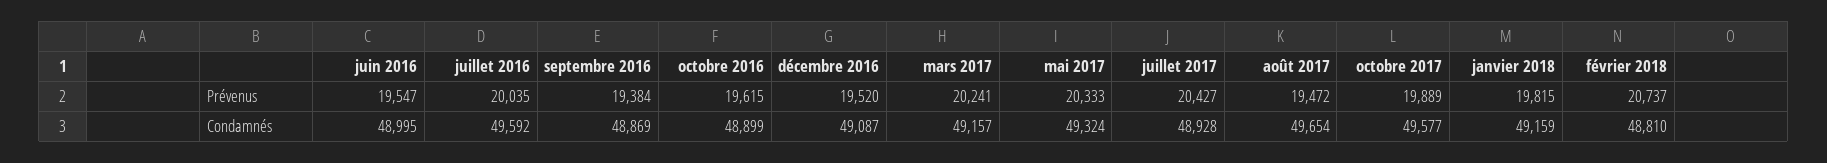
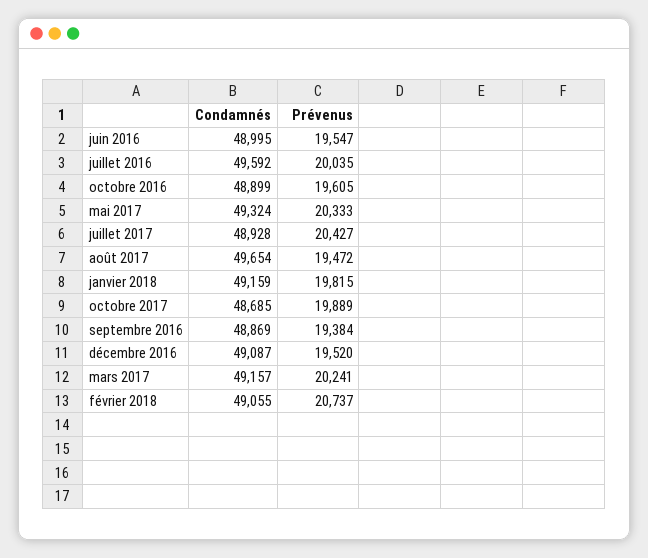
  {
    "juin 2016": {
      "Prévenus": 19547,
      "Condamnés": 48995
    },
    "juillet 2016": {
      "Prévenus": 20035,
      "Condamnés": 49592
    },
    "septembre 2016": {
      "Prévenus": 19384,
      "Condamnés": 48869
    },
    "octobre 2016": {
-     "Prévenus": 19615,
+     "Prévenus": 19605,
      "Condamnés": 48899
    },
    "décembre 2016": {
      "Prévenus": 19520,
      "Condamnés": 49087
    },
    "mars 2017": {
      "Prévenus": 20241,
      "Condamnés": 49157
    },
    "mai 2017": {
      "Prévenus": 20333,
      "Condamnés": 49324
    },
    "juillet 2017": {
      "Prévenus": 20427,
      "Condamnés": 48928
    },
    "août 2017": {
      "Prévenus": 19472,
      "Condamnés": 49654
    },
    "octobre 2017": {
      "Prévenus": 19889,
-     "Condamnés": 49577
+     "Condamnés": 48685
    },
    "janvier 2018": {
      "Prévenus": 19815,
      "Condamnés": 49159
    },
    "février 2018": {
      "Prévenus": 20737,
-     "Condamnés": 48810
+     "Condamnés": 49055
    }
  }

